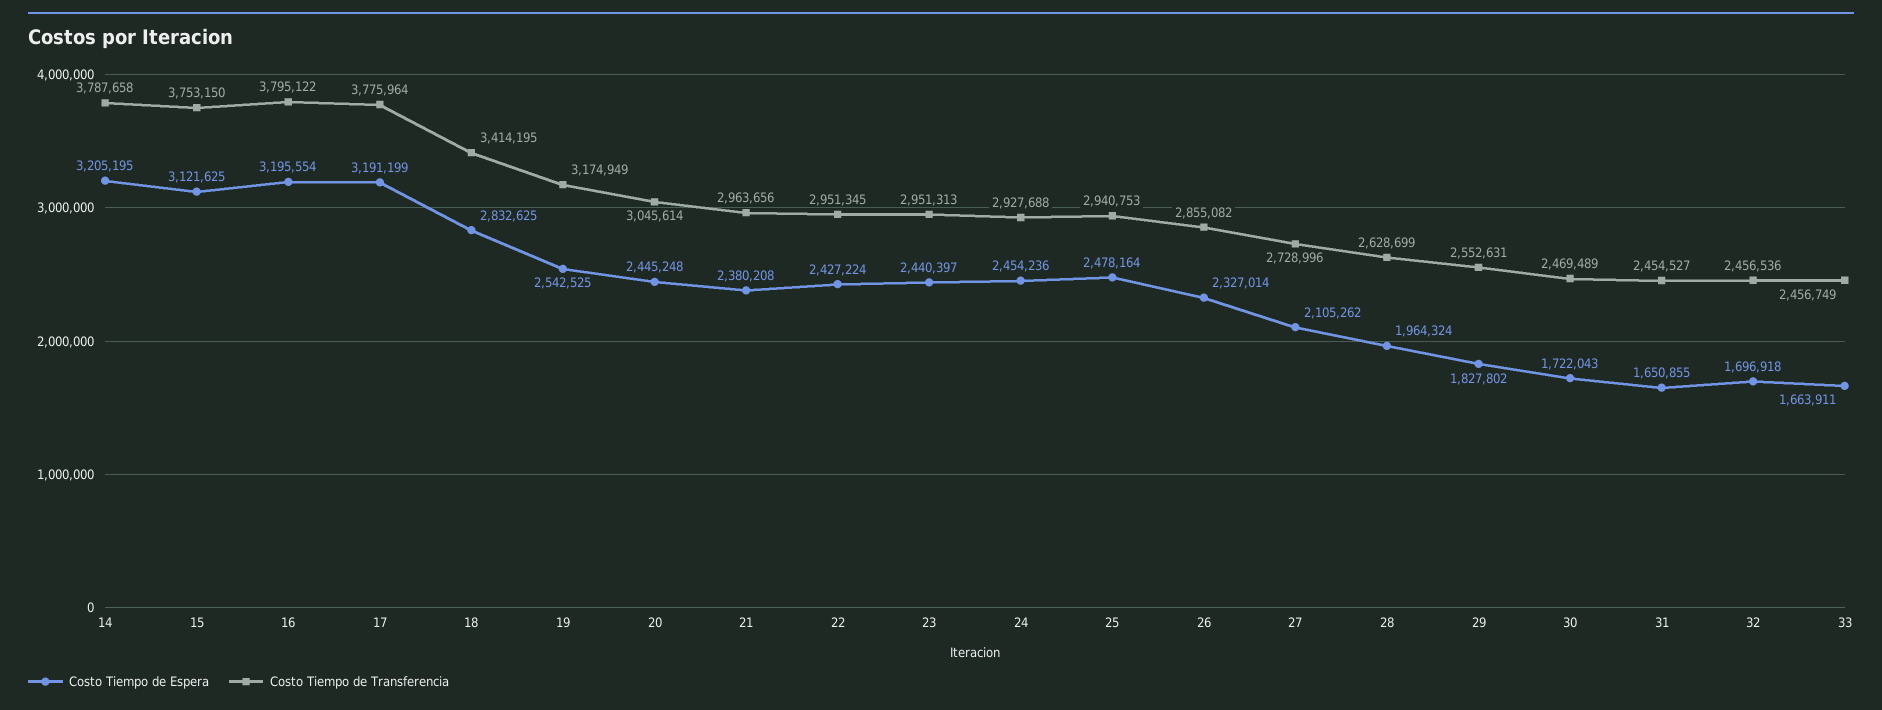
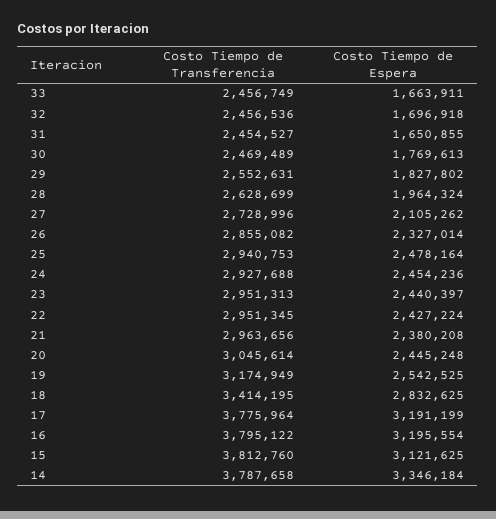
  {
    "Costo Tiempo de Espera": {
-     "14": 3205195,
+     "14": 3346184,
      "15": 3121625,
      "16": 3195554,
      "17": 3191199,
      "18": 2832625,
      "19": 2542525,
      "20": 2445248,
      "21": 2380208,
      "22": 2427224,
      "23": 2440397,
      "24": 2454236,
      "25": 2478164,
      "26": 2327014,
      "27": 2105262,
      "28": 1964324,
      "29": 1827802,
-     "30": 1722043,
+     "30": 1769613,
      "31": 1650855,
      "32": 1696918,
      "33": 1663911
    },
    "Costo Tiempo de Transferencia": {
      "14": 3787658,
-     "15": 3753150,
+     "15": 3812760,
      "16": 3795122,
      "17": 3775964,
      "18": 3414195,
      "19": 3174949,
      "20": 3045614,
      "21": 2963656,
      "22": 2951345,
      "23": 2951313,
      "24": 2927688,
      "25": 2940753,
      "26": 2855082,
      "27": 2728996,
      "28": 2628699,
      "29": 2552631,
      "30": 2469489,
      "31": 2454527,
      "32": 2456536,
      "33": 2456749
    }
  }

